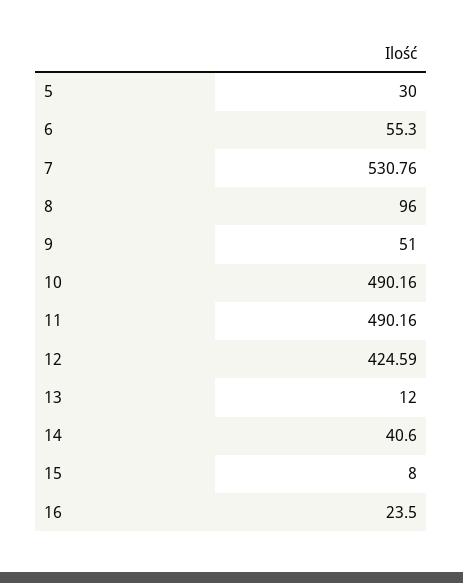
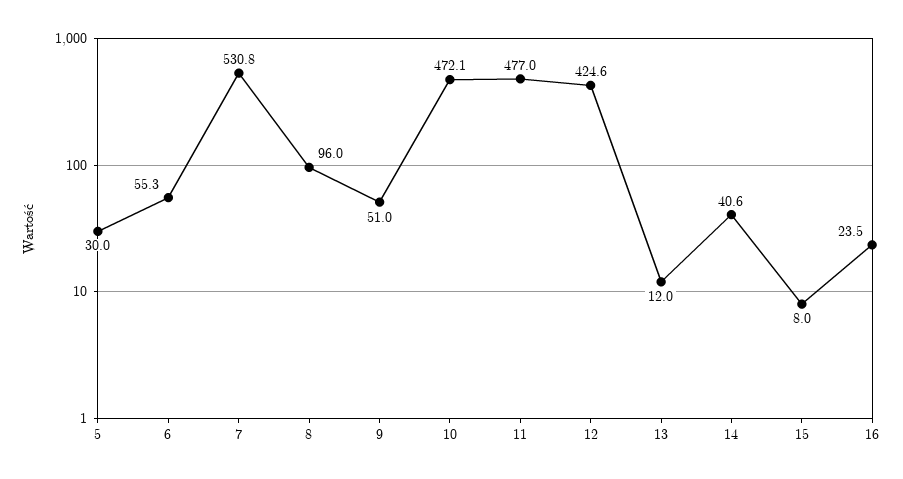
  {
    "5": 30,
    "6": 55.3,
    "7": 530.76,
    "8": 96,
    "9": 51,
-   "10": 490.16,
+   "10": 472.1,
-   "11": 490.16,
+   "11": 477,
    "12": 424.59,
    "13": 12,
    "14": 40.6,
    "15": 8,
    "16": 23.5
  }

